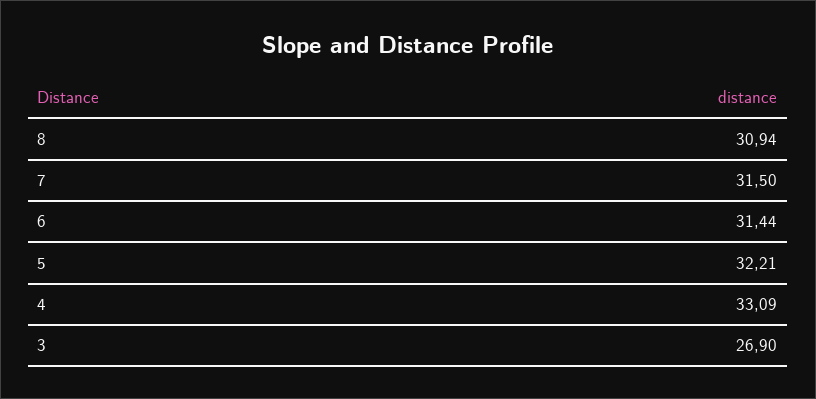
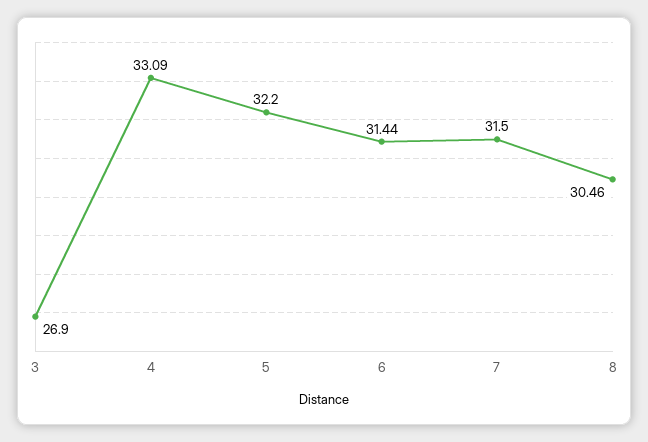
  {
-   "8": 30.94,
+   "8": 30.46,
    "7": 31.5,
    "6": 31.44,
-   "5": 32.21,
+   "5": 32.2,
    "4": 33.09,
    "3": 26.9
  }

